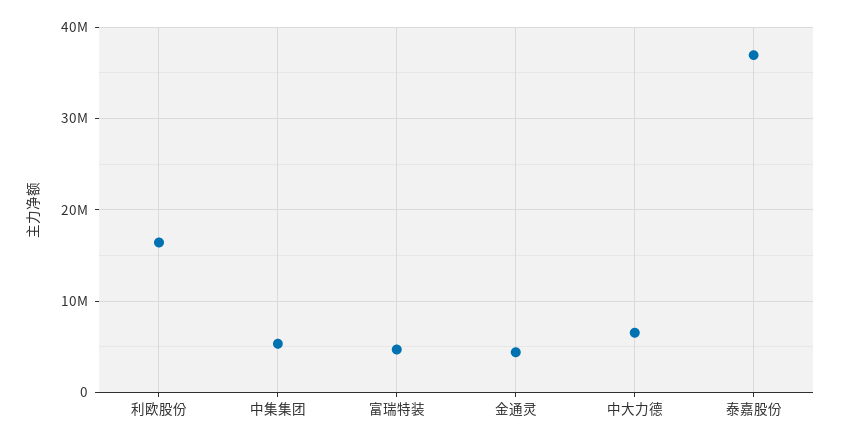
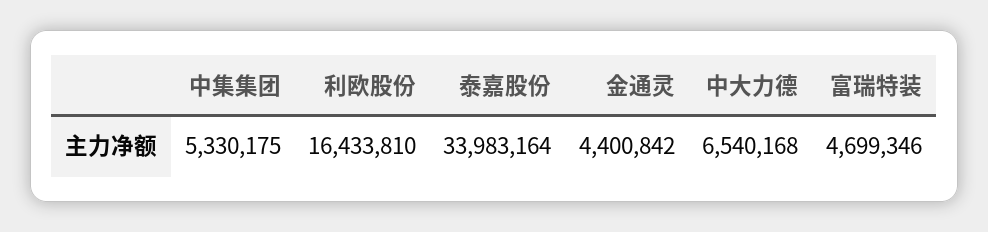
  {
    "利欧股份": 16433810,
    "中集集团": 5330175,
    "富瑞特装": 4699346,
    "金通灵": 4400842,
    "中大力德": 6540168,
-   "泰嘉股份": 37000000
+   "泰嘉股份": 33983164
  }

